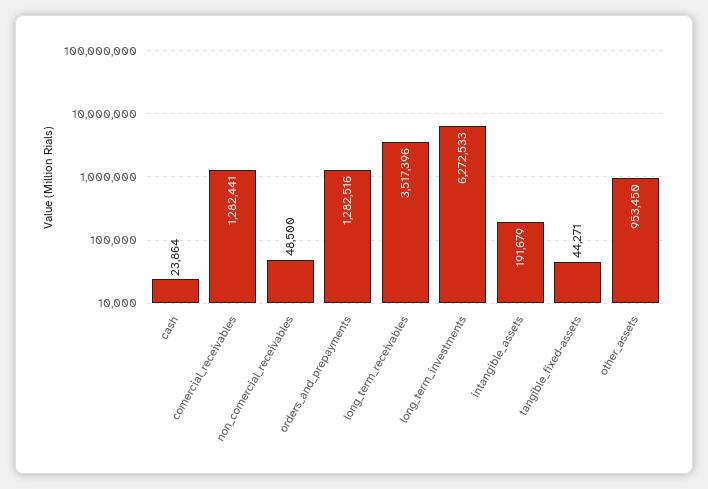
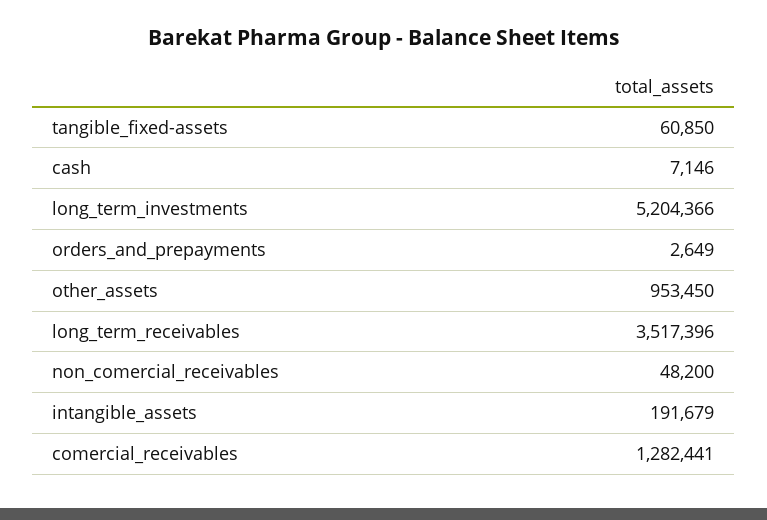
  {
-   "cash": 23864,
+   "cash": 7146,
    "comercial_receivables": 1282441,
-   "non_comercial_receivables": 48500,
+   "non_comercial_receivables": 48200,
-   "orders_and_prepayments": 1282516,
+   "orders_and_prepayments": 2649,
    "long_term_receivables": 3517396,
-   "long_term_investments": 6272533,
+   "long_term_investments": 5204366,
    "intangible_assets": 191679,
-   "tangible_fixed-assets": 44271,
+   "tangible_fixed-assets": 60850,
    "other_assets": 953450
  }

